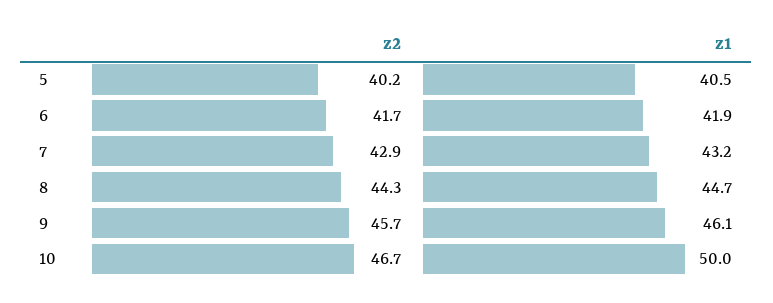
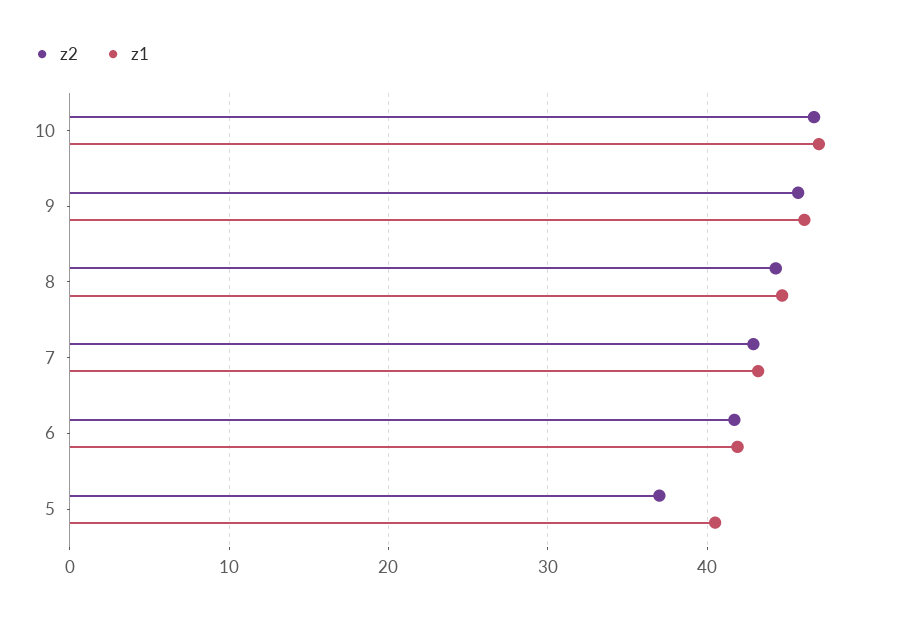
  {
    "z2": {
-     "5": 40.2,
+     "5": 37,
      "6": 41.7,
      "7": 42.9,
      "8": 44.3,
      "9": 45.7,
      "10": 46.7
    },
    "z1": {
      "5": 40.5,
      "6": 41.9,
      "7": 43.2,
      "8": 44.7,
      "9": 46.1,
-     "10": 50
+     "10": 47
    }
  }

